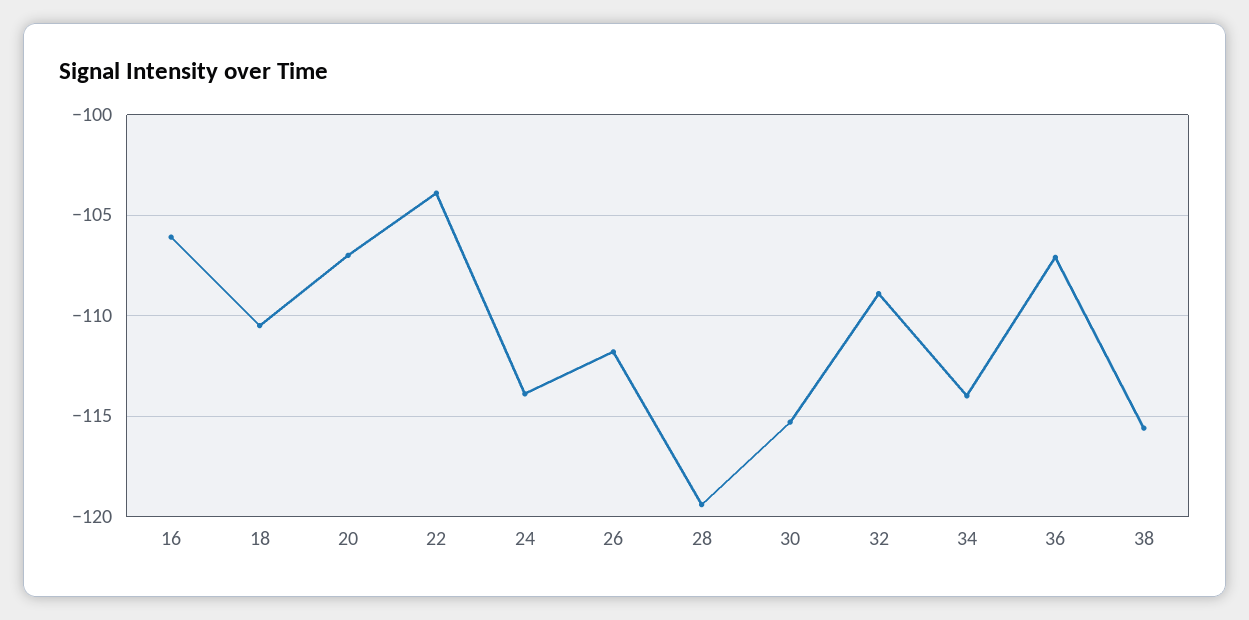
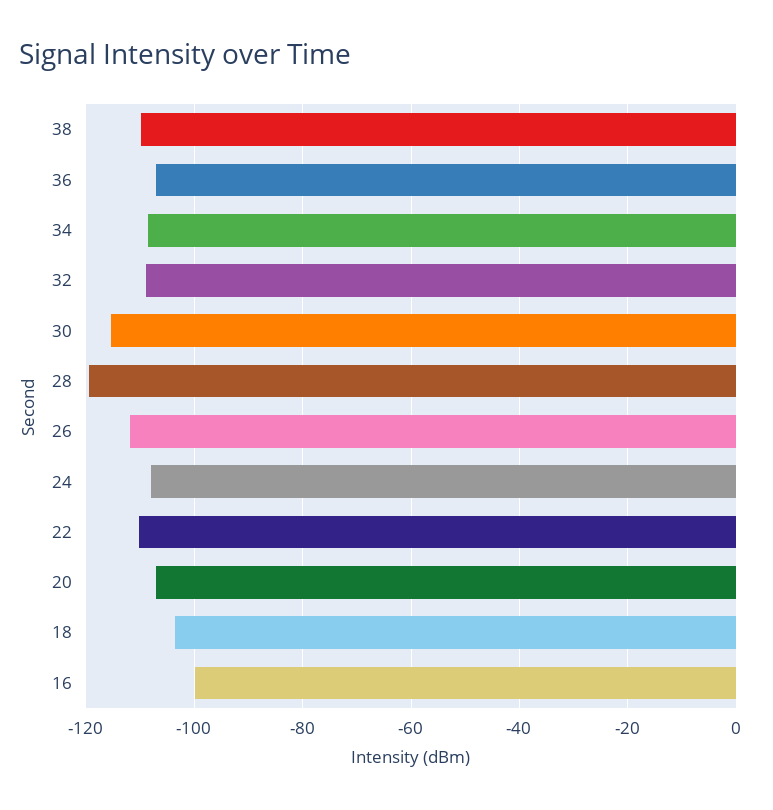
  {
-   "16": -106,
+   "16": -100,
-   "18": -110.5,
+   "18": -104,
    "20": -107,
-   "22": -104,
+   "22": -110,
-   "24": -114,
+   "24": -108,
    "26": -112,
    "28": -119.5,
    "30": -115.5,
    "32": -109,
-   "34": -114,
+   "34": -108,
    "36": -107,
-   "38": -115.5
+   "38": -110
  }

